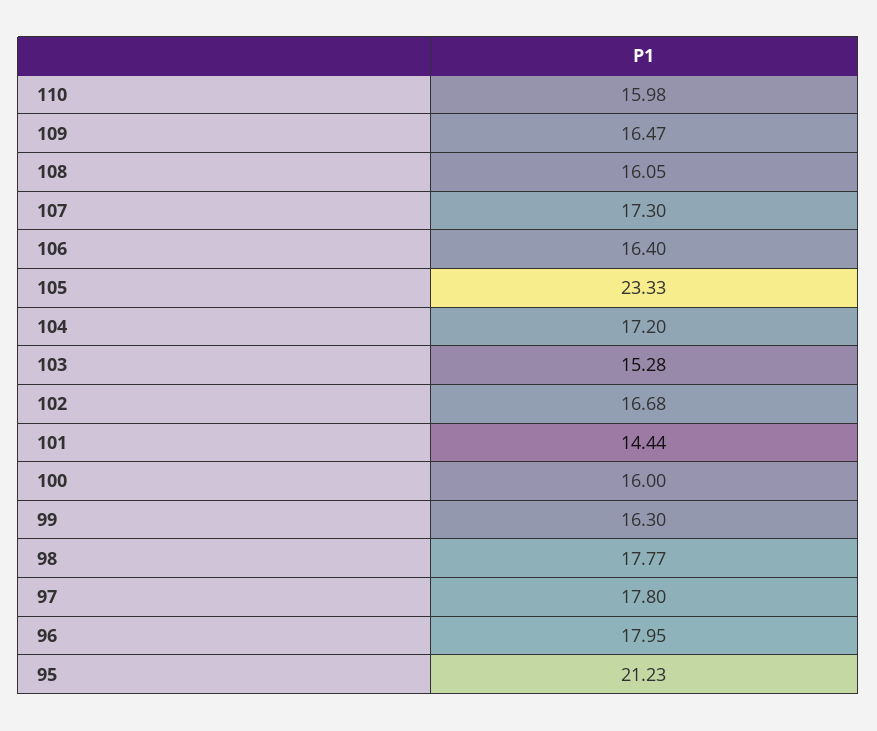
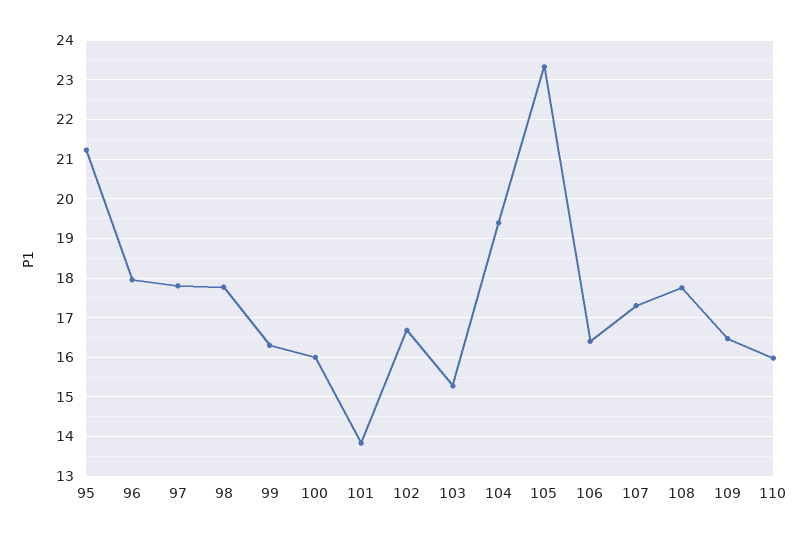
  {
    "110": 15.98,
    "109": 16.47,
-   "108": 16.05,
+   "108": 17.8,
    "107": 17.3,
    "106": 16.4,
    "105": 23.33,
-   "104": 17.2,
+   "104": 19.4,
    "103": 15.28,
    "102": 16.68,
-   "101": 14.44,
+   "101": 13.8,
    "100": 16,
    "99": 16.3,
    "98": 17.77,
    "97": 17.8,
    "96": 17.95,
    "95": 21.23
  }

